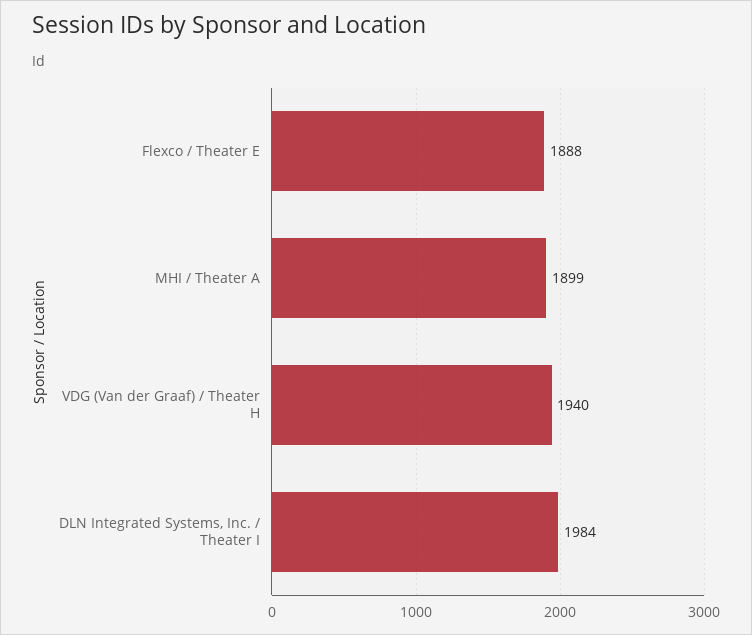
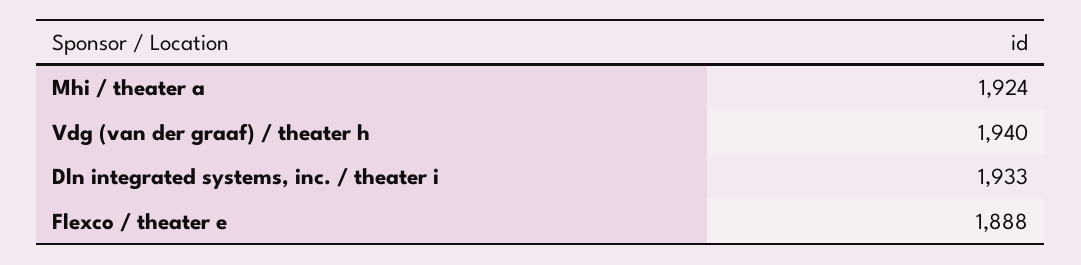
  {
    "Flexco / Theater E": 1888,
-   "MHI / Theater A": 1899,
+   "MHI / Theater A": 1924,
    "VDG (Van der Graaf) / Theater H": 1940,
-   "DLN Integrated Systems, Inc. / Theater I": 1984
+   "DLN Integrated Systems, Inc. / Theater I": 1933
  }

